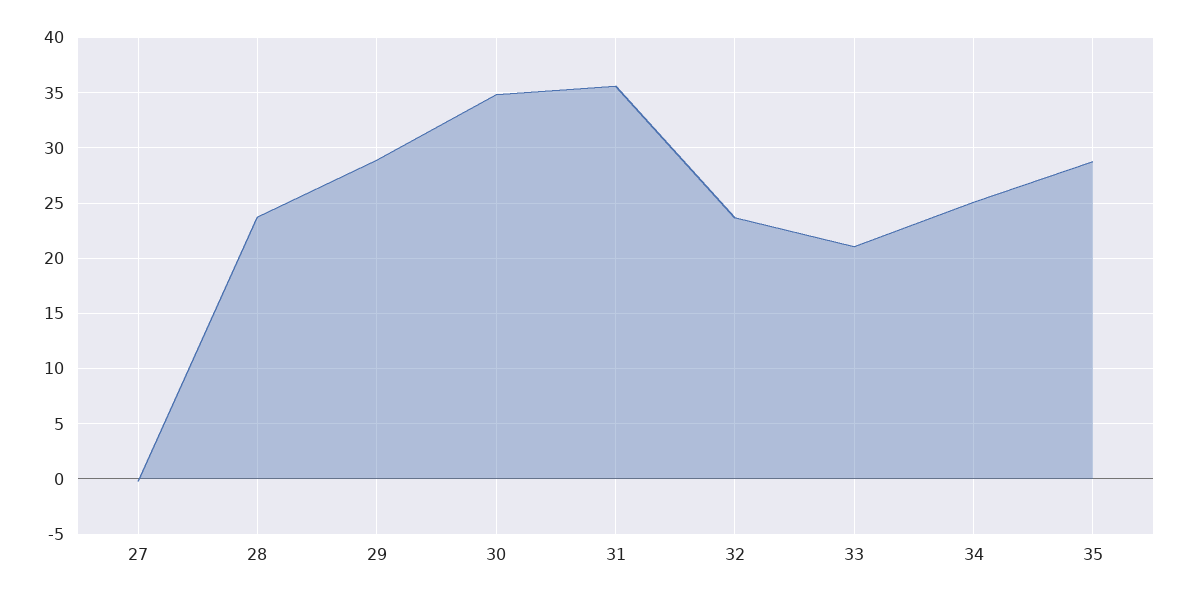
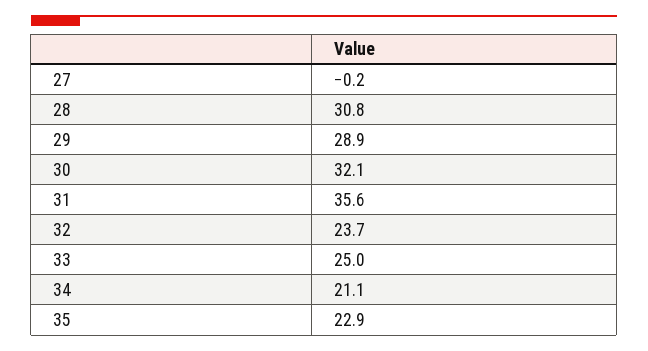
  {
    "27": -0.2,
-   "28": 24,
+   "28": 30.8,
    "29": 28.9,
-   "30": 35,
+   "30": 32.1,
    "31": 35.6,
    "32": 23.7,
-   "33": 21,
+   "33": 25,
-   "34": 25,
+   "34": 21.1,
-   "35": 29
+   "35": 22.9
  }

